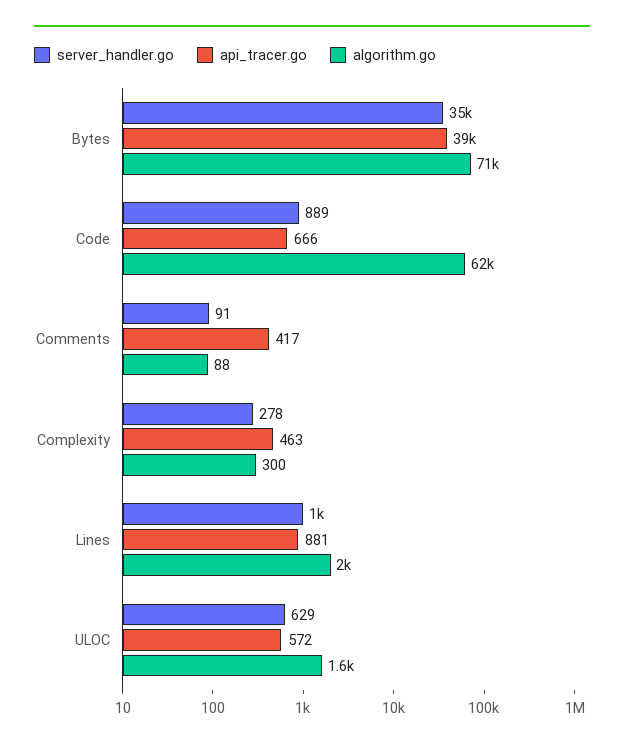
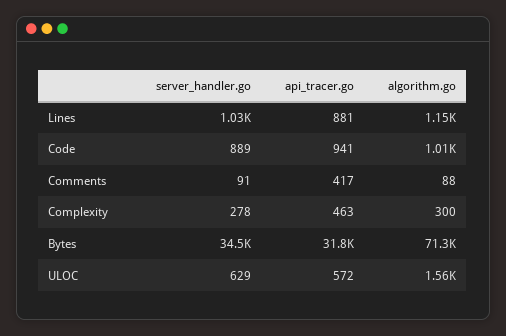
  {
    "server_handler.go": {
      "Bytes": 34500,
      "Code": 889,
      "Comments": 91,
      "Complexity": 278,
      "Lines": 1030,
      "ULOC": 629
    },
    "api_tracer.go": {
-     "Bytes": 39000,
+     "Bytes": 31800,
-     "Code": 666,
+     "Code": 941,
      "Comments": 417,
      "Complexity": 463,
      "Lines": 881,
      "ULOC": 572
    },
    "algorithm.go": {
      "Bytes": 71300,
-     "Code": 62000,
+     "Code": 1010,
      "Comments": 88,
      "Complexity": 300,
-     "Lines": 2000,
+     "Lines": 1150,
      "ULOC": 1560
    }
  }

